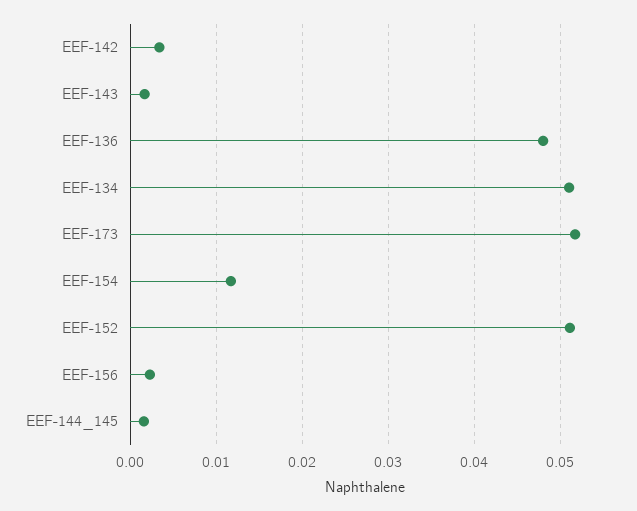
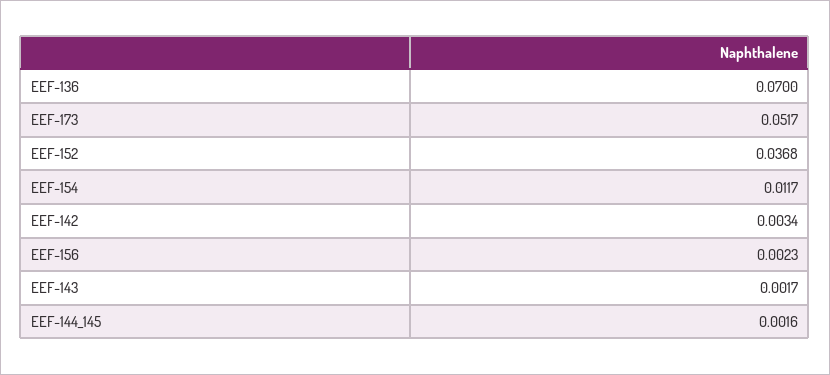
  {
    "EEF-142": 0.0034,
    "EEF-143": 0.0017,
-   "EEF-136": 0.048,
+   "EEF-136": 0.07,
-   "EEF-134": 0.051,
    "EEF-173": 0.0517,
    "EEF-154": 0.0117,
-   "EEF-152": 0.051,
+   "EEF-152": 0.0368,
    "EEF-156": 0.0023,
    "EEF-144_145": 0.0016
  }

